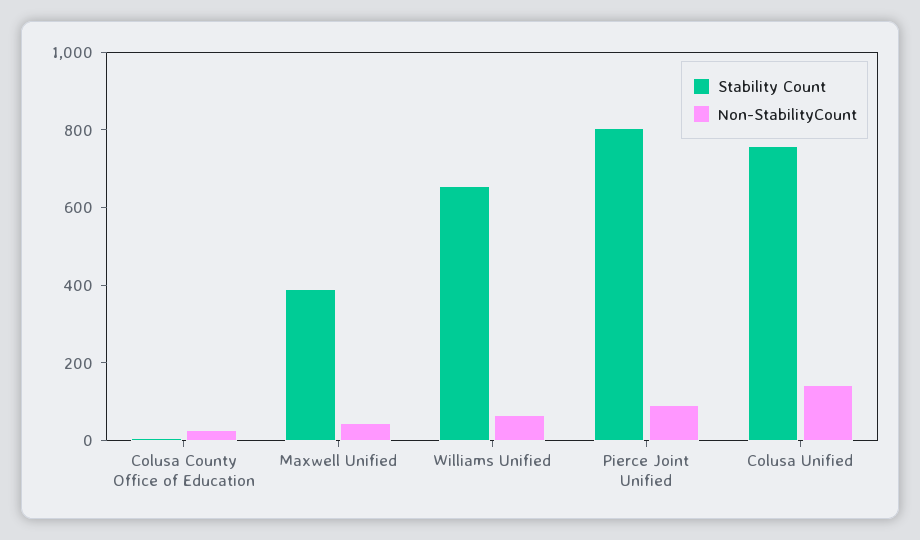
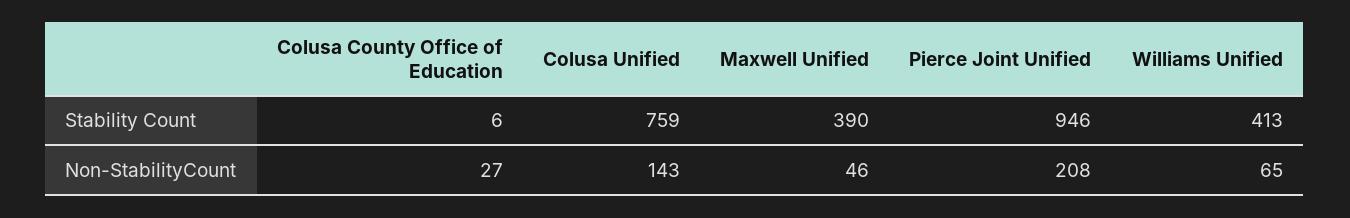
  {
    "Stability Count": {
      "Colusa County Office of Education": 6,
      "Maxwell Unified": 390,
-     "Williams Unified": 650,
+     "Williams Unified": 413,
-     "Pierce Joint Unified": 800,
+     "Pierce Joint Unified": 946,
      "Colusa Unified": 759
    },
    "Non-StabilityCount": {
      "Colusa County Office of Education": 27,
      "Maxwell Unified": 46,
      "Williams Unified": 65,
-     "Pierce Joint Unified": 100,
+     "Pierce Joint Unified": 208,
      "Colusa Unified": 143
    }
  }

